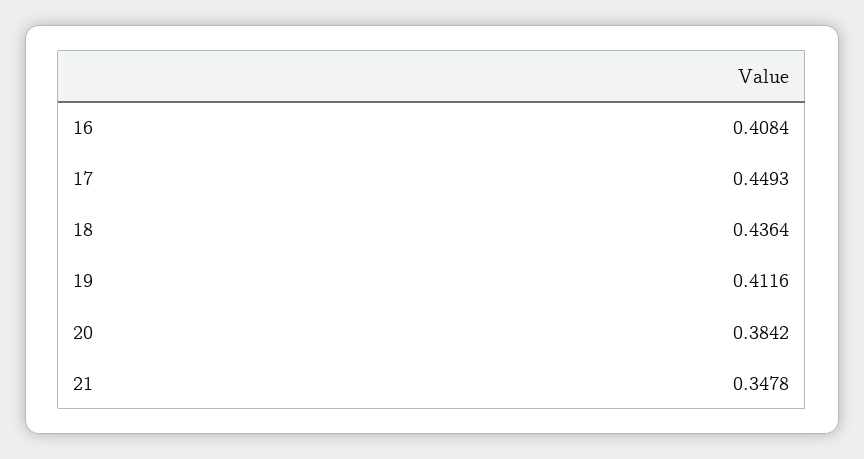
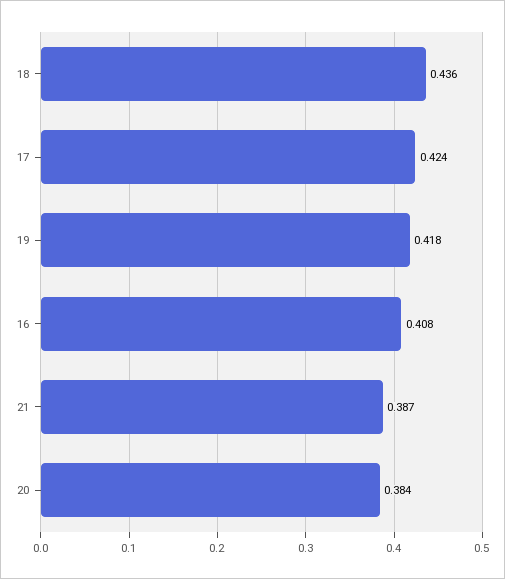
  {
    "16": 0.4084,
-   "17": 0.4493,
+   "17": 0.424,
    "18": 0.4364,
-   "19": 0.4116,
+   "19": 0.418,
    "20": 0.3842,
-   "21": 0.3478
+   "21": 0.387
  }

